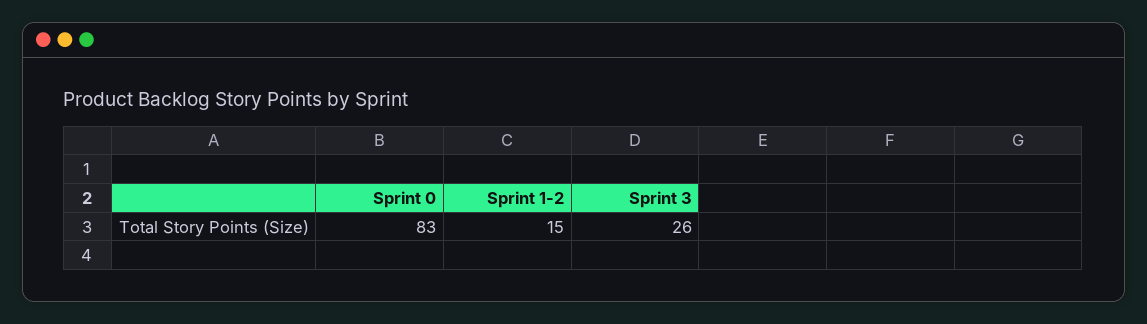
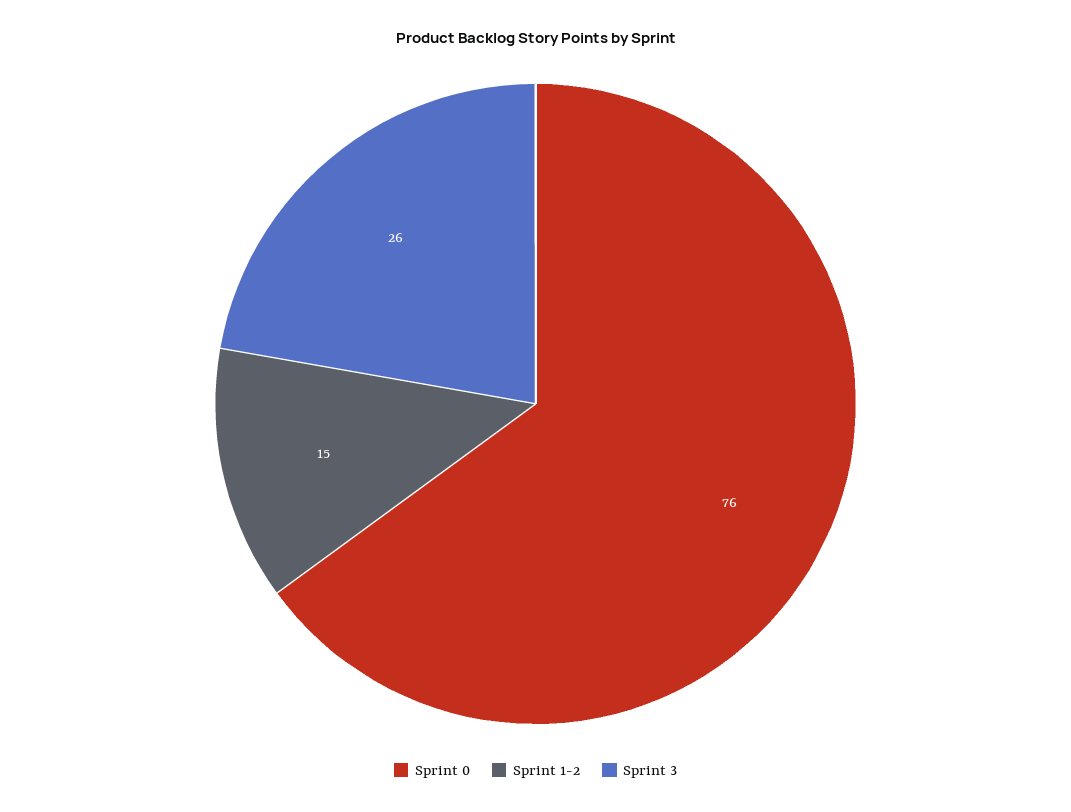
  {
-   "Sprint 0": 83,
+   "Sprint 0": 76,
    "Sprint 1-2": 15,
    "Sprint 3": 26
  }

